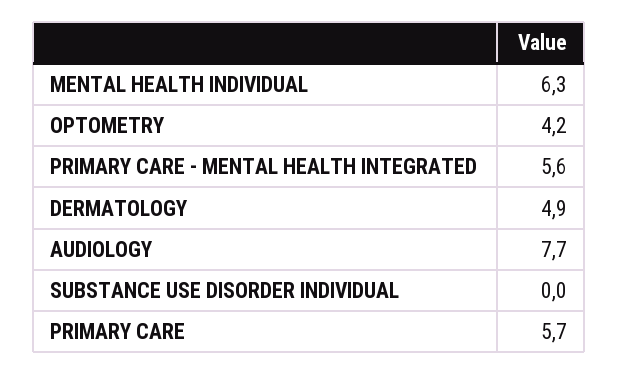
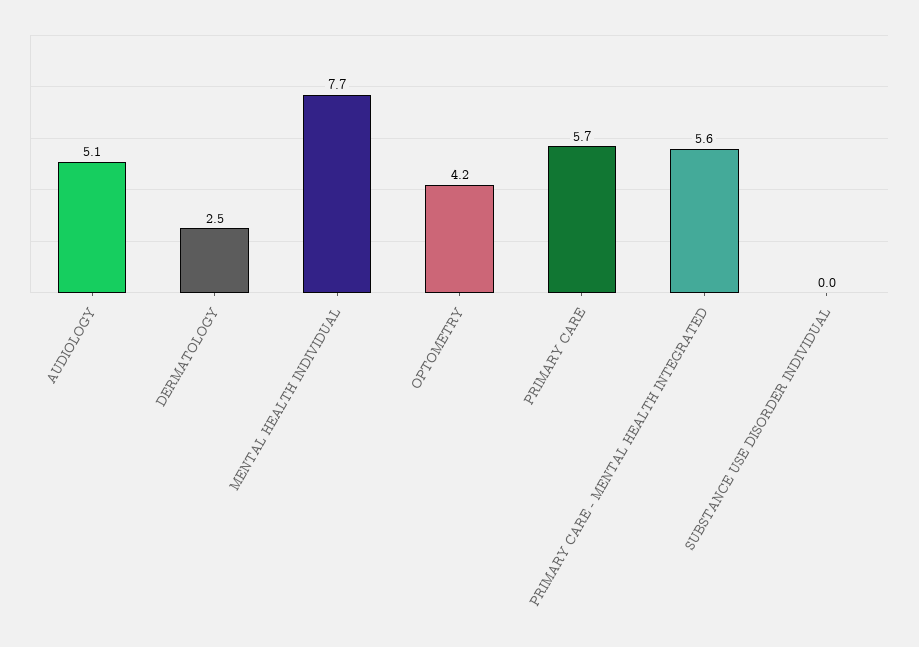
  {
-   "MENTAL HEALTH INDIVIDUAL": 6.3,
+   "MENTAL HEALTH INDIVIDUAL": 7.7,
    "OPTOMETRY": 4.2,
    "PRIMARY CARE - MENTAL HEALTH INTEGRATED": 5.6,
-   "DERMATOLOGY": 4.9,
+   "DERMATOLOGY": 2.5,
-   "AUDIOLOGY": 7.7,
+   "AUDIOLOGY": 5.1,
    "SUBSTANCE USE DISORDER INDIVIDUAL": 0,
    "PRIMARY CARE": 5.7
  }

